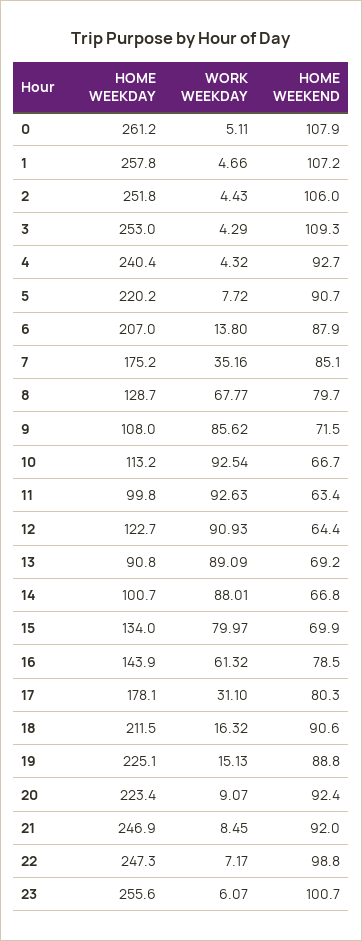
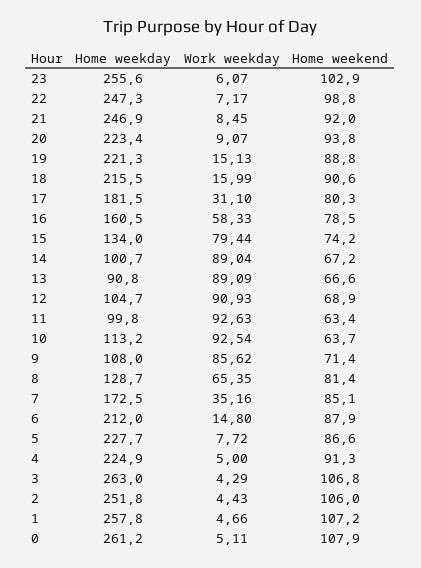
  {
    "HOME WEEKDAY": {
      "0": 261.2,
      "1": 257.8,
      "2": 251.8,
-     "3": 253,
+     "3": 263,
-     "4": 240.4,
+     "4": 224.9,
-     "5": 220.2,
+     "5": 227.7,
-     "6": 207,
+     "6": 212,
-     "7": 175.2,
+     "7": 172.5,
      "8": 128.7,
      "9": 108,
      "10": 113.2,
      "11": 99.8,
-     "12": 122.7,
+     "12": 104.7,
      "13": 90.8,
      "14": 100.7,
      "15": 134,
-     "16": 143.9,
+     "16": 160.5,
-     "17": 178.1,
+     "17": 181.5,
-     "18": 211.5,
+     "18": 215.5,
-     "19": 225.1,
+     "19": 221.3,
      "20": 223.4,
      "21": 246.9,
      "22": 247.3,
      "23": 255.6
    },
    "WORK WEEKDAY": {
      "0": 5.11,
      "1": 4.66,
      "2": 4.43,
      "3": 4.29,
-     "4": 4.32,
+     "4": 5,
      "5": 7.72,
-     "6": 13.8,
+     "6": 14.8,
      "7": 35.16,
-     "8": 67.77,
+     "8": 65.35,
      "9": 85.62,
      "10": 92.54,
      "11": 92.63,
      "12": 90.93,
      "13": 89.09,
-     "14": 88.01,
+     "14": 89.04,
-     "15": 79.97,
+     "15": 79.44,
-     "16": 61.32,
+     "16": 58.33,
      "17": 31.1,
-     "18": 16.32,
+     "18": 15.99,
      "19": 15.13,
      "20": 9.07,
      "21": 8.45,
      "22": 7.17,
      "23": 6.07
    },
    "HOME WEEKEND": {
      "0": 107.9,
      "1": 107.2,
      "2": 106,
-     "3": 109.3,
+     "3": 106.8,
-     "4": 92.7,
+     "4": 91.3,
-     "5": 90.7,
+     "5": 86.6,
      "6": 87.9,
      "7": 85.1,
-     "8": 79.7,
+     "8": 81.4,
-     "9": 71.5,
+     "9": 71.4,
-     "10": 66.7,
+     "10": 63.7,
      "11": 63.4,
-     "12": 64.4,
+     "12": 68.9,
-     "13": 69.2,
+     "13": 66.6,
-     "14": 66.8,
+     "14": 67.2,
-     "15": 69.9,
+     "15": 74.2,
      "16": 78.5,
      "17": 80.3,
      "18": 90.6,
      "19": 88.8,
-     "20": 92.4,
+     "20": 93.8,
      "21": 92,
      "22": 98.8,
-     "23": 100.7
+     "23": 102.9
    }
  }

